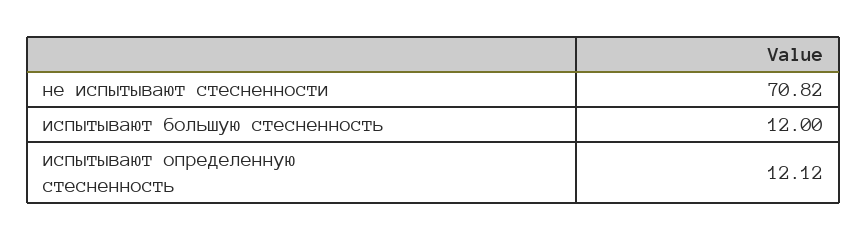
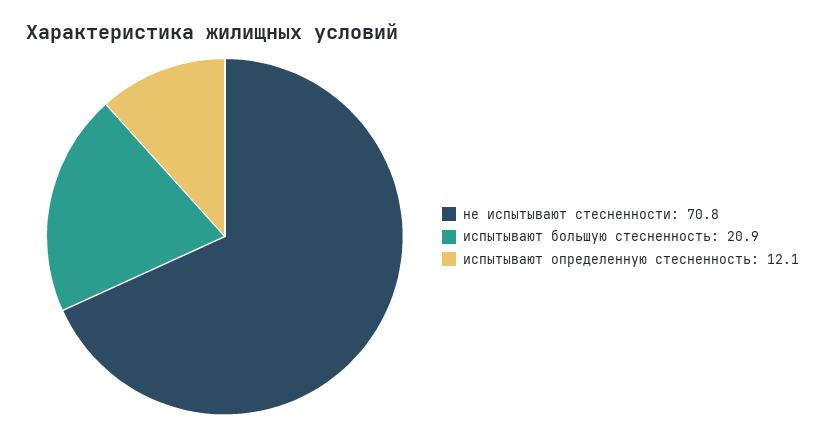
  {
    "не испытывают стесненности": 70.82,
-   "испытывают большую стесненность": 12,
+   "испытывают большую стесненность": 20.9,
    "испытывают определенную стесненность": 12.12
  }

